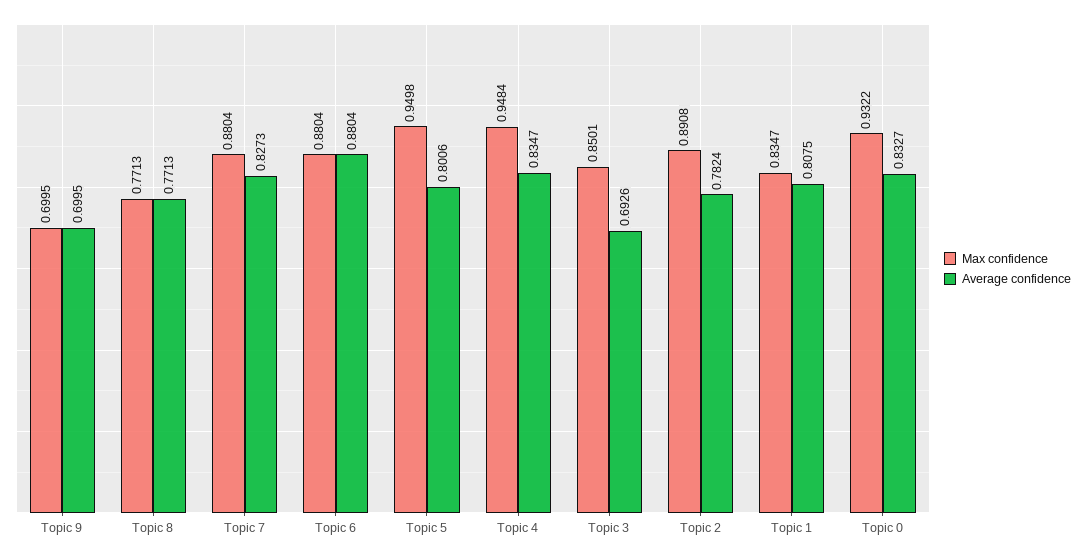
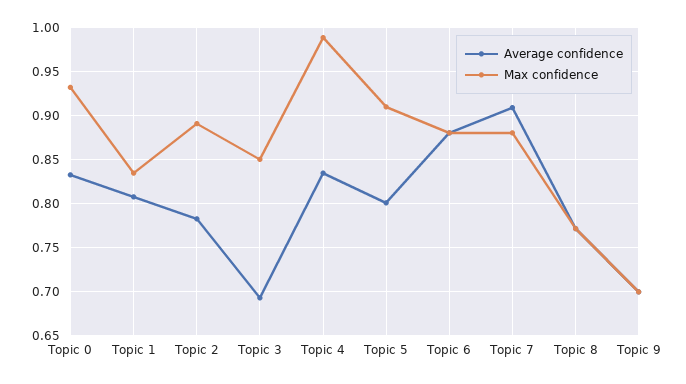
  {
    "Max confidence": {
      "Topic 9": 0.6995,
      "Topic 8": 0.7713,
      "Topic 7": 0.8804,
      "Topic 6": 0.8804,
-     "Topic 5": 0.9498,
+     "Topic 5": 0.91,
-     "Topic 4": 0.9484,
+     "Topic 4": 0.99,
      "Topic 3": 0.8501,
      "Topic 2": 0.8908,
      "Topic 1": 0.8347,
      "Topic 0": 0.9322
    },
    "Average confidence": {
      "Topic 9": 0.6995,
      "Topic 8": 0.7713,
-     "Topic 7": 0.8273,
+     "Topic 7": 0.91,
      "Topic 6": 0.8804,
      "Topic 5": 0.8006,
      "Topic 4": 0.8347,
      "Topic 3": 0.6926,
      "Topic 2": 0.7824,
      "Topic 1": 0.8075,
      "Topic 0": 0.8327
    }
  }

